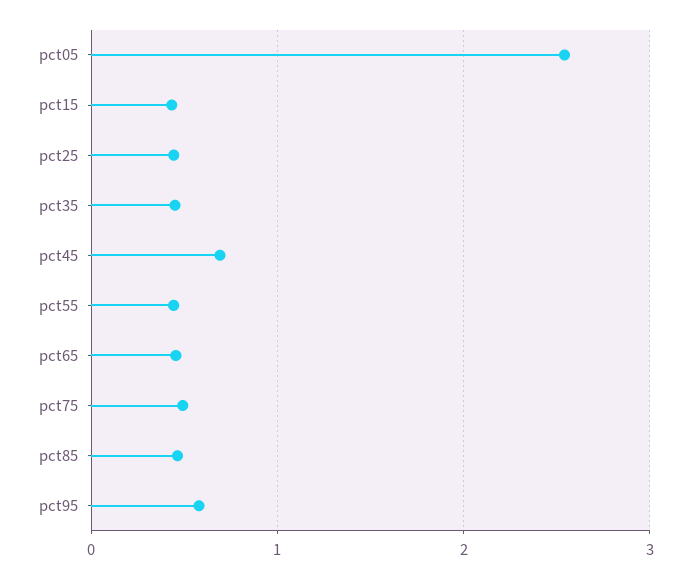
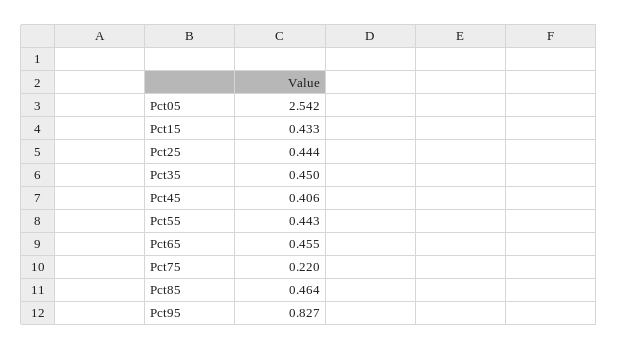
  {
    "pct05": 2.542,
    "pct15": 0.433,
    "pct25": 0.444,
    "pct35": 0.45,
-   "pct45": 0.7,
+   "pct45": 0.406,
    "pct55": 0.443,
    "pct65": 0.455,
-   "pct75": 0.5,
+   "pct75": 0.22,
    "pct85": 0.464,
-   "pct95": 0.6
+   "pct95": 0.827
  }

